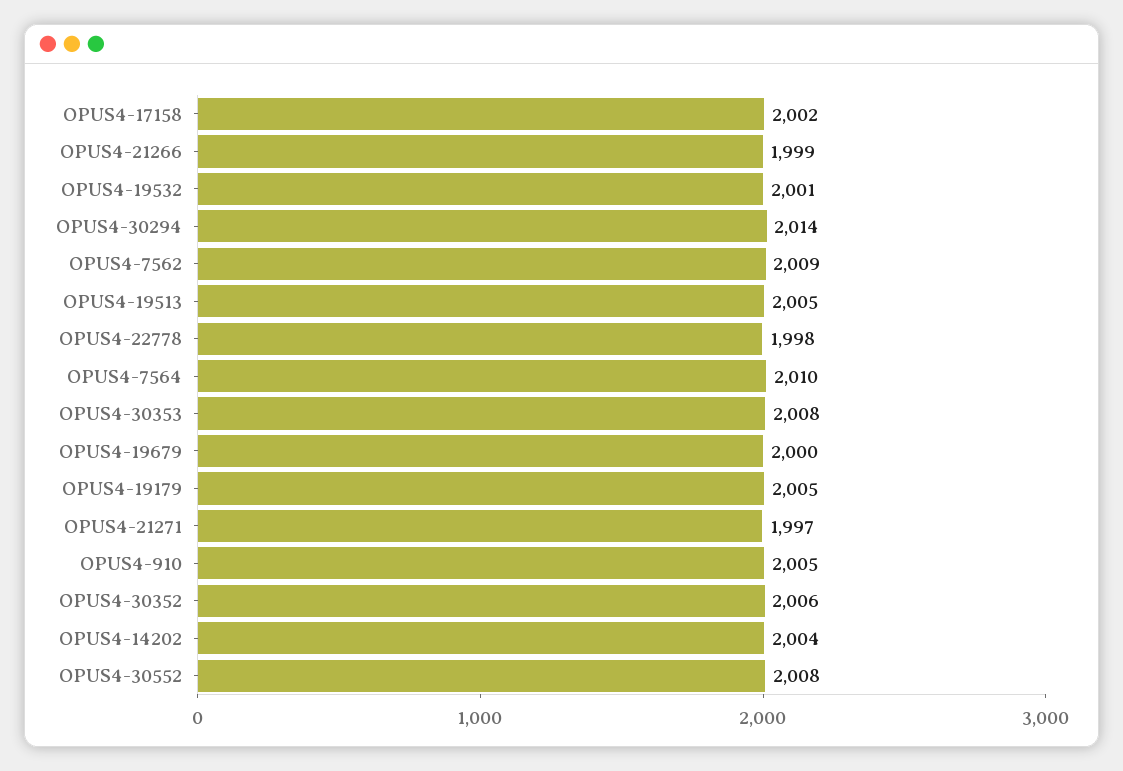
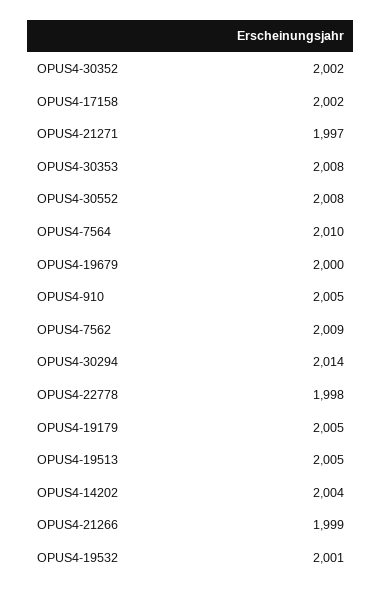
  {
    "OPUS4-17158": 2002,
    "OPUS4-21266": 1999,
    "OPUS4-19532": 2001,
    "OPUS4-30294": 2014,
    "OPUS4-7562": 2009,
    "OPUS4-19513": 2005,
    "OPUS4-22778": 1998,
    "OPUS4-7564": 2010,
    "OPUS4-30353": 2008,
    "OPUS4-19679": 2000,
    "OPUS4-19179": 2005,
    "OPUS4-21271": 1997,
    "OPUS4-910": 2005,
-   "OPUS4-30352": 2006,
+   "OPUS4-30352": 2002,
    "OPUS4-14202": 2004,
    "OPUS4-30552": 2008
  }

